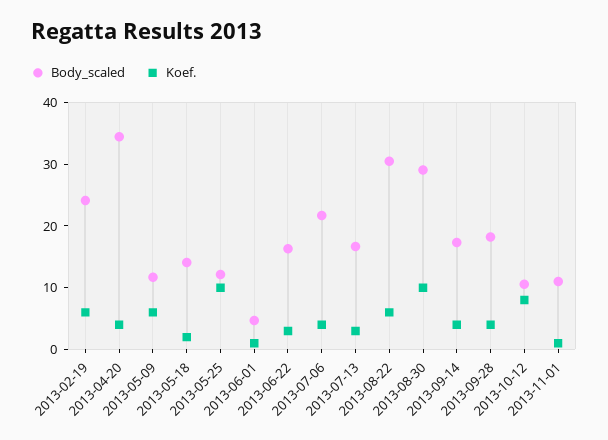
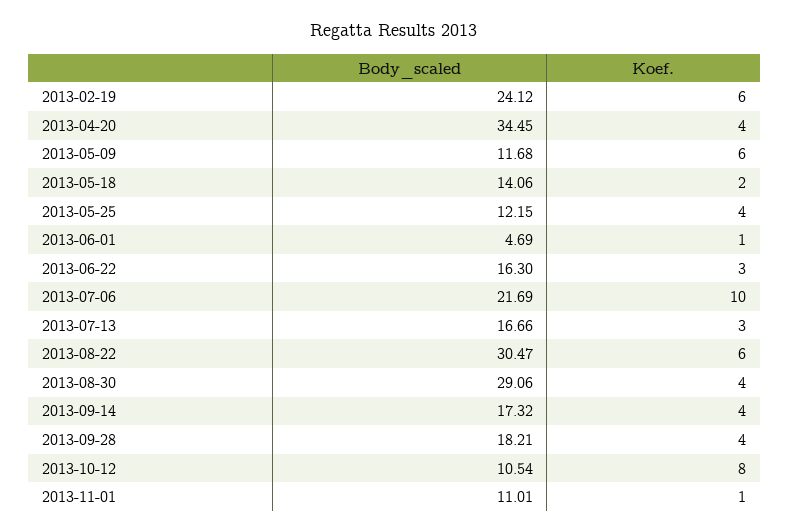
  {
    "Body_scaled": {
      "2013-02-19": 24.12,
      "2013-04-20": 34.45,
      "2013-05-09": 11.68,
      "2013-05-18": 14.06,
      "2013-05-25": 12.15,
      "2013-06-01": 4.69,
      "2013-06-22": 16.3,
      "2013-07-06": 21.69,
      "2013-07-13": 16.66,
      "2013-08-22": 30.47,
      "2013-08-30": 29.06,
      "2013-09-14": 17.32,
      "2013-09-28": 18.21,
      "2013-10-12": 10.54,
      "2013-11-01": 11.01
    },
    "Koef.": {
      "2013-02-19": 6,
      "2013-04-20": 4,
      "2013-05-09": 6,
      "2013-05-18": 2,
-     "2013-05-25": 10,
+     "2013-05-25": 4,
      "2013-06-01": 1,
      "2013-06-22": 3,
-     "2013-07-06": 4,
+     "2013-07-06": 10,
      "2013-07-13": 3,
      "2013-08-22": 6,
-     "2013-08-30": 10,
+     "2013-08-30": 4,
      "2013-09-14": 4,
      "2013-09-28": 4,
      "2013-10-12": 8,
      "2013-11-01": 1
    }
  }

